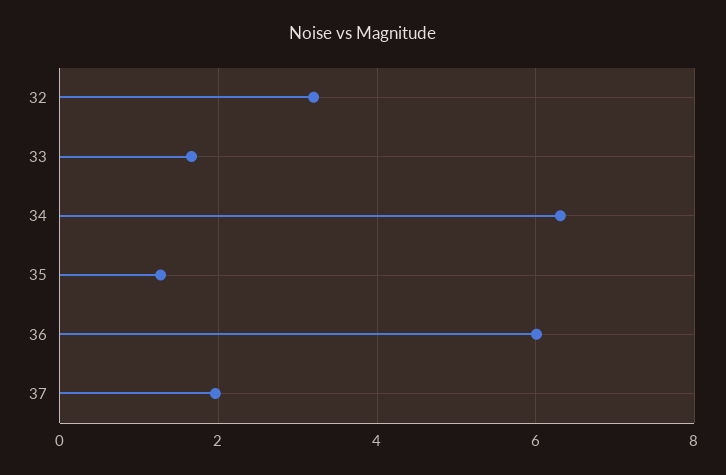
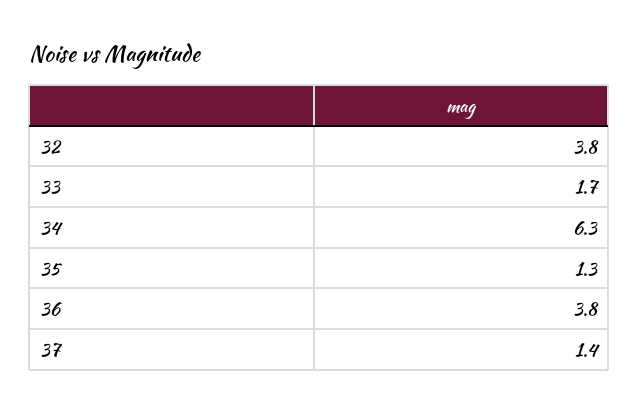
  {
-   "32": 3.2,
+   "32": 3.8,
    "33": 1.7,
    "34": 6.3,
    "35": 1.3,
-   "36": 6,
+   "36": 3.8,
-   "37": 2
+   "37": 1.4
  }

